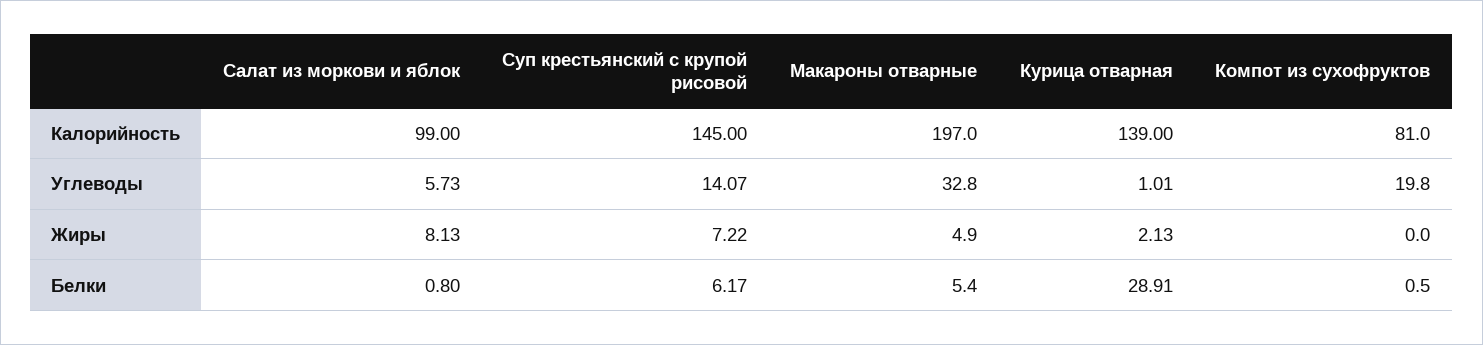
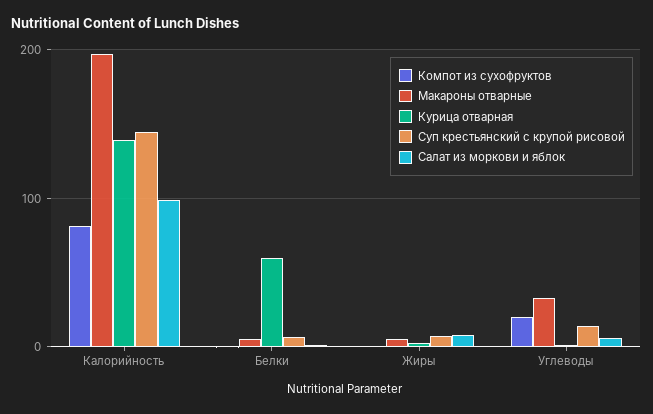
  {
    "Салат из моркови и яблок": {
      "Калорийность": 99,
      "Углеводы": 5.73,
      "Жиры": 8.13,
      "Белки": 0.8
    },
    "Суп крестьянский с крупой рисовой": {
      "Калорийность": 145,
      "Углеводы": 14.07,
      "Жиры": 7.22,
      "Белки": 6.17
    },
    "Макароны отварные": {
      "Калорийность": 197,
      "Углеводы": 32.8,
      "Жиры": 4.9,
      "Белки": 5.4
    },
    "Курица отварная": {
      "Калорийность": 139,
      "Углеводы": 1.01,
      "Жиры": 2.13,
-     "Белки": 28.91
+     "Белки": 60
    },
    "Компот из сухофруктов": {
      "Калорийность": 81,
      "Углеводы": 19.8,
      "Жиры": 0,
      "Белки": 0.5
    }
  }

